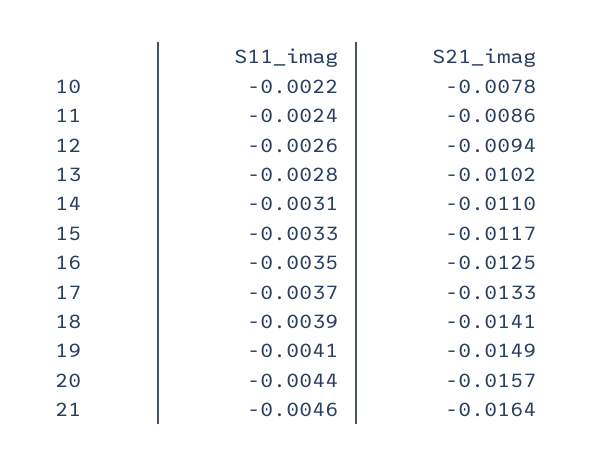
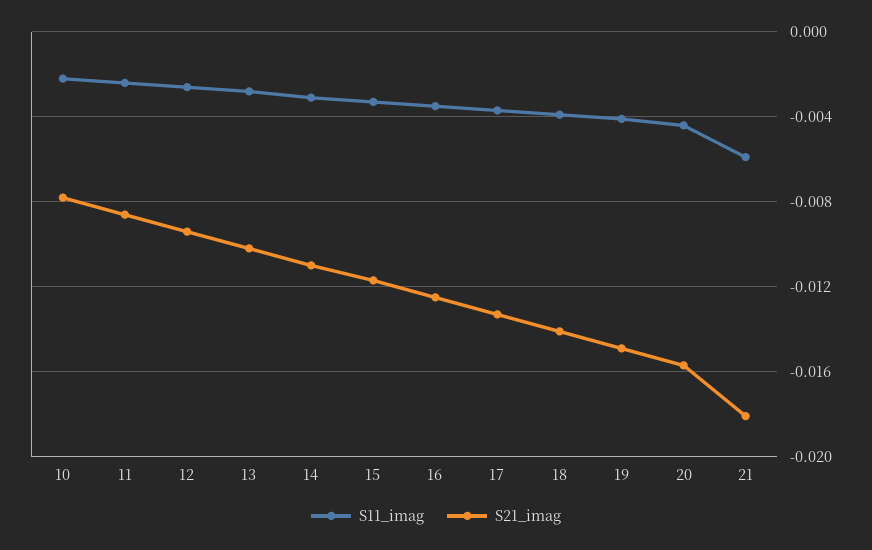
  {
    "S11_imag": {
      "10": -0.0022,
      "11": -0.0024,
      "12": -0.0026,
      "13": -0.0028,
      "14": -0.0031,
      "15": -0.0033,
      "16": -0.0035,
      "17": -0.0037,
      "18": -0.0039,
      "19": -0.0041,
      "20": -0.0044,
-     "21": -0.0046
+     "21": -0.006
    },
    "S21_imag": {
      "10": -0.0078,
      "11": -0.0086,
      "12": -0.0094,
      "13": -0.0102,
      "14": -0.011,
      "15": -0.0117,
      "16": -0.0125,
      "17": -0.0133,
      "18": -0.0141,
      "19": -0.0149,
      "20": -0.0157,
-     "21": -0.0164
+     "21": -0.018
    }
  }

